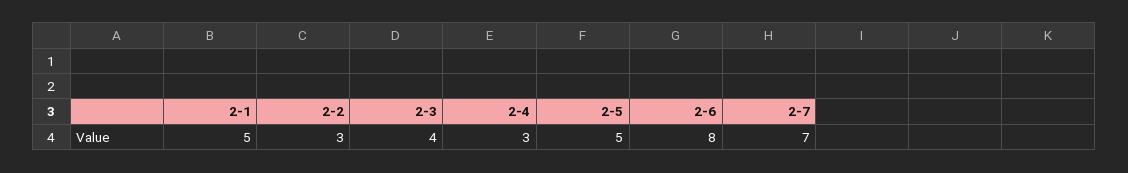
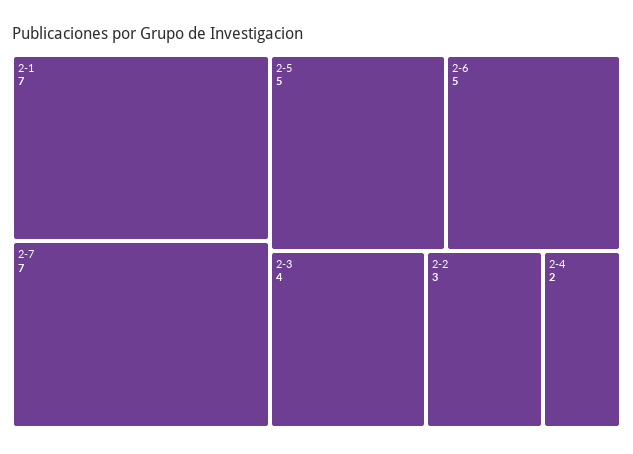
  {
-   "2-1": 5,
+   "2-1": 7,
    "2-2": 3,
    "2-3": 4,
-   "2-4": 3,
+   "2-4": 2,
    "2-5": 5,
-   "2-6": 8,
+   "2-6": 5,
    "2-7": 7
  }

